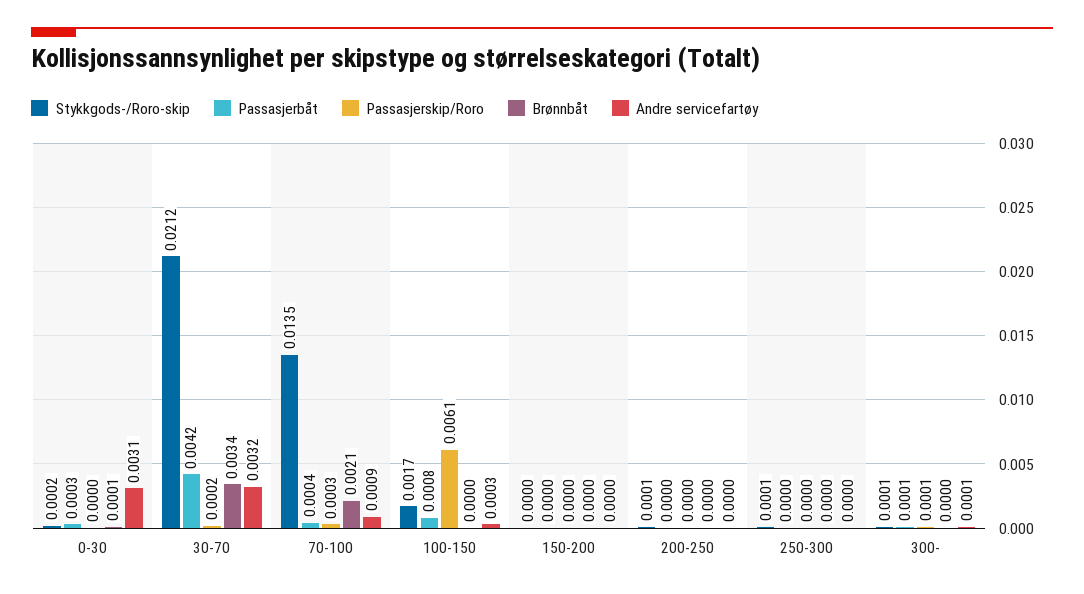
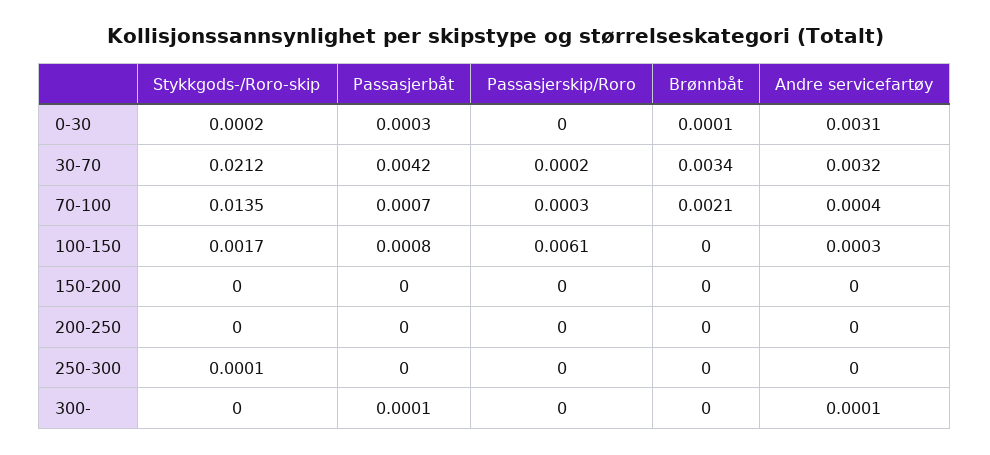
  {
    "Stykkgods-/Roro-skip": {
      "0-30": 0.0002,
      "30-70": 0.0212,
      "70-100": 0.0135,
      "100-150": 0.0017,
      "150-200": 0,
-     "200-250": 0.0001,
+     "200-250": 0,
      "250-300": 0.0001,
-     "300-": 0.0001
+     "300-": 0
    },
    "Passasjerbåt": {
      "0-30": 0.0003,
      "30-70": 0.0042,
-     "70-100": 0.0004,
+     "70-100": 0.0007,
      "100-150": 0.0008,
      "150-200": 0,
      "200-250": 0,
      "250-300": 0,
      "300-": 0.0001
    },
    "Passasjerskip/Roro": {
      "0-30": 0,
      "30-70": 0.0002,
      "70-100": 0.0003,
      "100-150": 0.0061,
      "150-200": 0,
      "200-250": 0,
      "250-300": 0,
-     "300-": 0.0001
+     "300-": 0
    },
    "Brønnbåt": {
      "0-30": 0.0001,
      "30-70": 0.0034,
      "70-100": 0.0021,
      "100-150": 0,
      "150-200": 0,
      "200-250": 0,
      "250-300": 0,
      "300-": 0
    },
    "Andre servicefartøy": {
      "0-30": 0.0031,
      "30-70": 0.0032,
-     "70-100": 0.0009,
+     "70-100": 0.0004,
      "100-150": 0.0003,
      "150-200": 0,
      "200-250": 0,
      "250-300": 0,
      "300-": 0.0001
    }
  }

